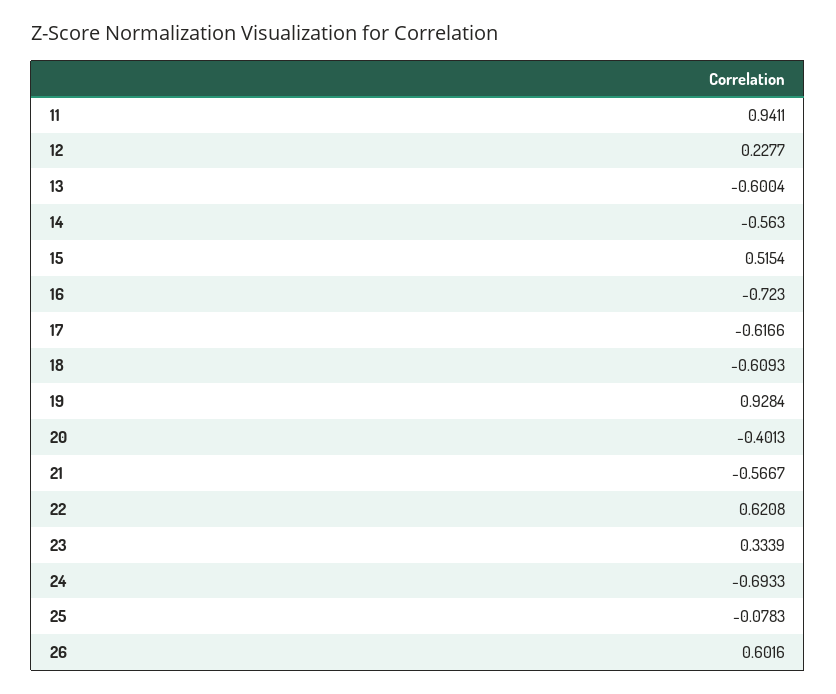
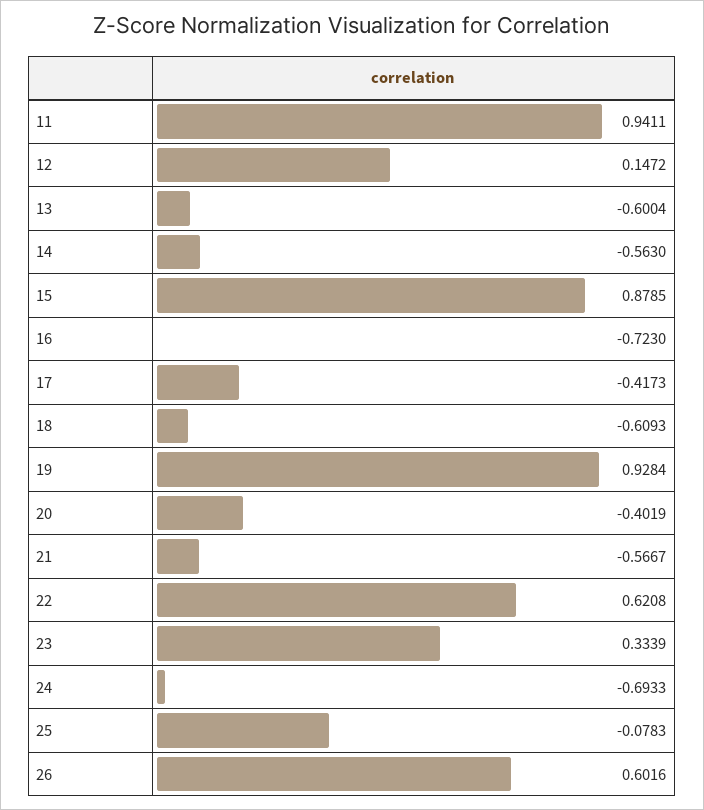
  {
    "11": 0.9411,
-   "12": 0.2277,
+   "12": 0.1472,
    "13": -0.6004,
    "14": -0.563,
-   "15": 0.5154,
+   "15": 0.8785,
    "16": -0.723,
-   "17": -0.6166,
+   "17": -0.4173,
    "18": -0.6093,
    "19": 0.9284,
-   "20": -0.4013,
+   "20": -0.4019,
    "21": -0.5667,
    "22": 0.6208,
    "23": 0.3339,
    "24": -0.6933,
    "25": -0.0783,
    "26": 0.6016
  }

